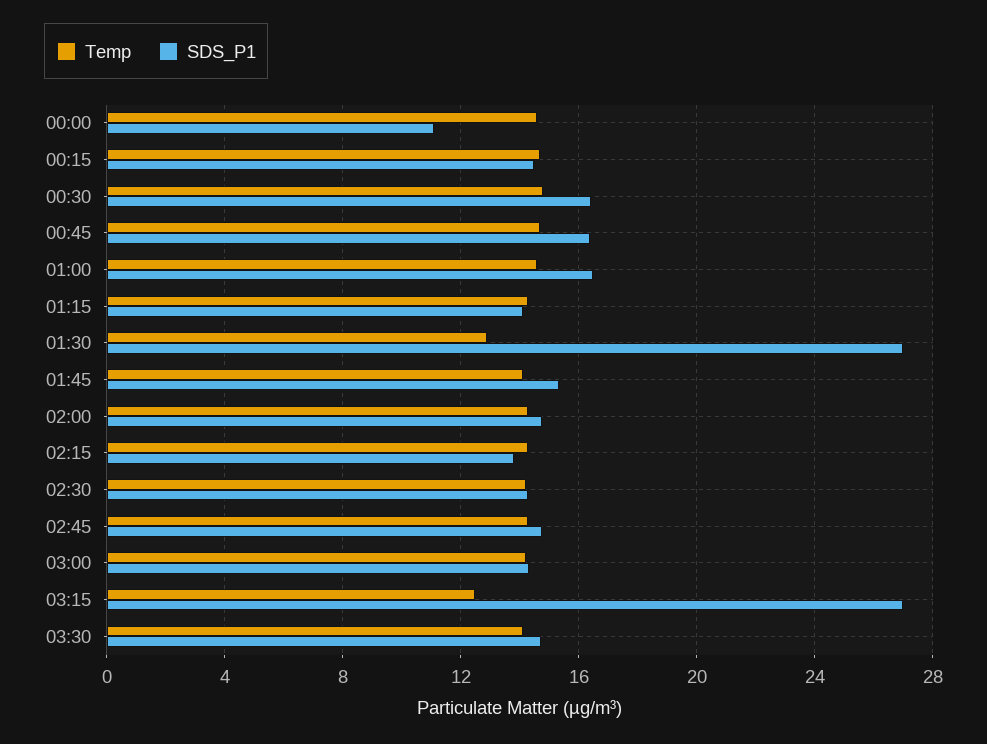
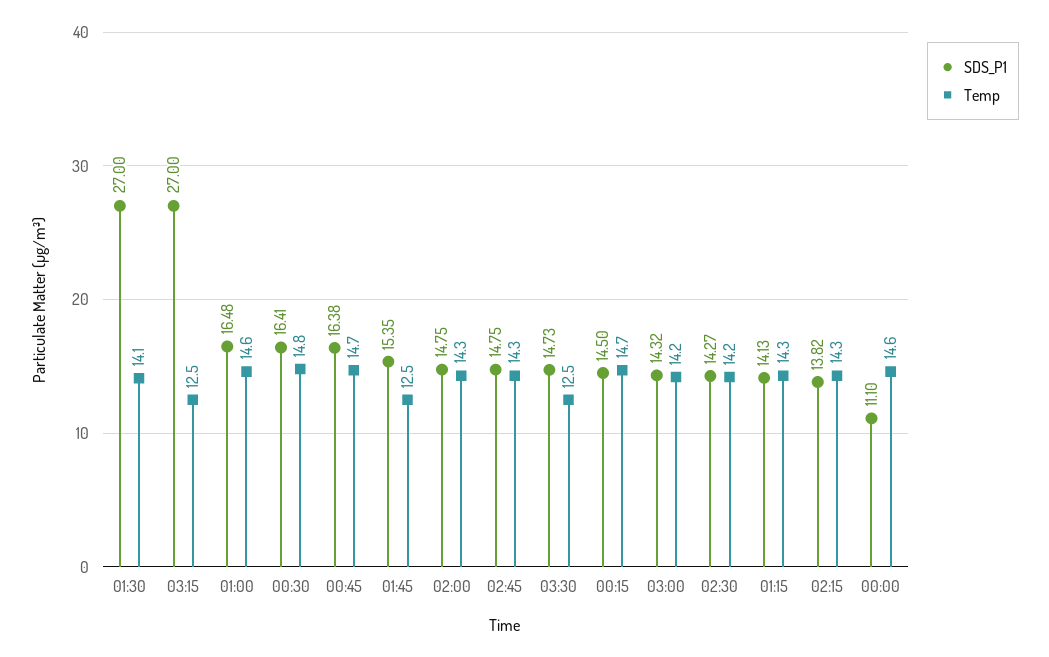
  {
    "Temp": {
      "00:00": 14.6,
      "00:15": 14.7,
      "00:30": 14.8,
      "00:45": 14.7,
      "01:00": 14.6,
      "01:15": 14.3,
-     "01:30": 13,
+     "01:30": 14.1,
-     "01:45": 14,
+     "01:45": 12.5,
      "02:00": 14.3,
      "02:15": 14.3,
      "02:30": 14.2,
      "02:45": 14.3,
      "03:00": 14.2,
      "03:15": 12.5,
-     "03:30": 14
+     "03:30": 12.5
    },
    "SDS_P1": {
      "00:00": 11.1,
      "00:15": 14.5,
      "00:30": 16.41,
      "00:45": 16.38,
      "01:00": 16.48,
      "01:15": 14.13,
      "01:30": 27,
      "01:45": 15.35,
      "02:00": 14.75,
      "02:15": 13.82,
      "02:30": 14.27,
      "02:45": 14.75,
      "03:00": 14.32,
      "03:15": 27,
      "03:30": 14.73
    }
  }

